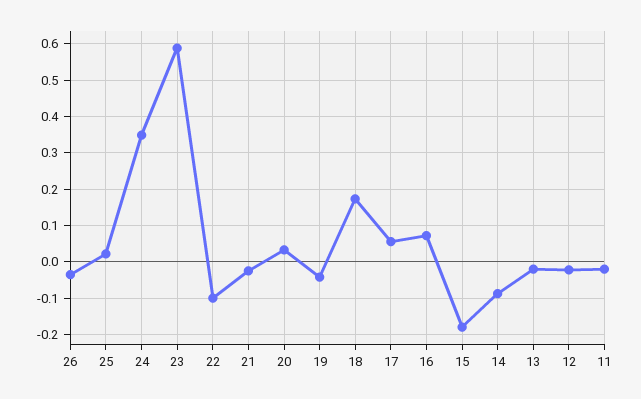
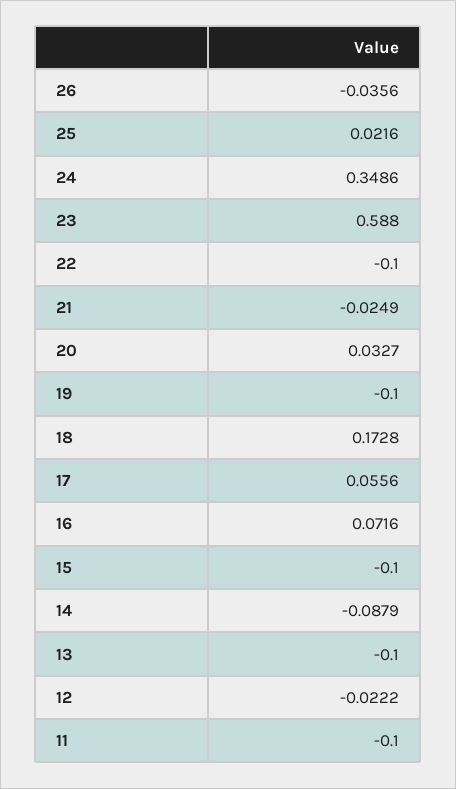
  {
    "26": -0.0356,
    "25": 0.0216,
    "24": 0.3486,
    "23": 0.588,
    "22": -0.1,
    "21": -0.0249,
    "20": 0.0327,
-   "19": -0.04,
+   "19": -0.1,
    "18": 0.1728,
    "17": 0.0556,
    "16": 0.0716,
-   "15": -0.18,
+   "15": -0.1,
    "14": -0.0879,
-   "13": -0.02,
+   "13": -0.1,
    "12": -0.0222,
-   "11": -0.02
+   "11": -0.1
  }

